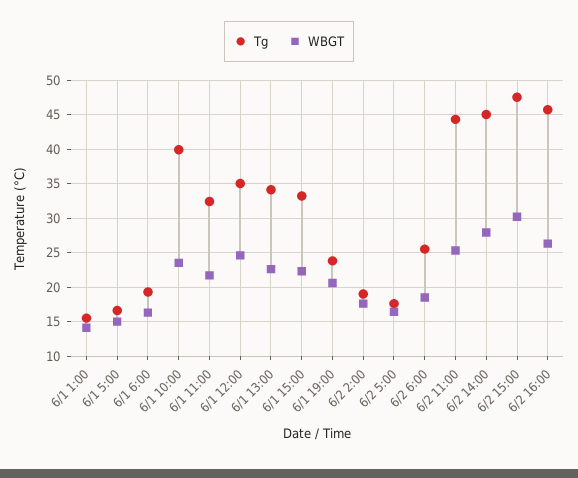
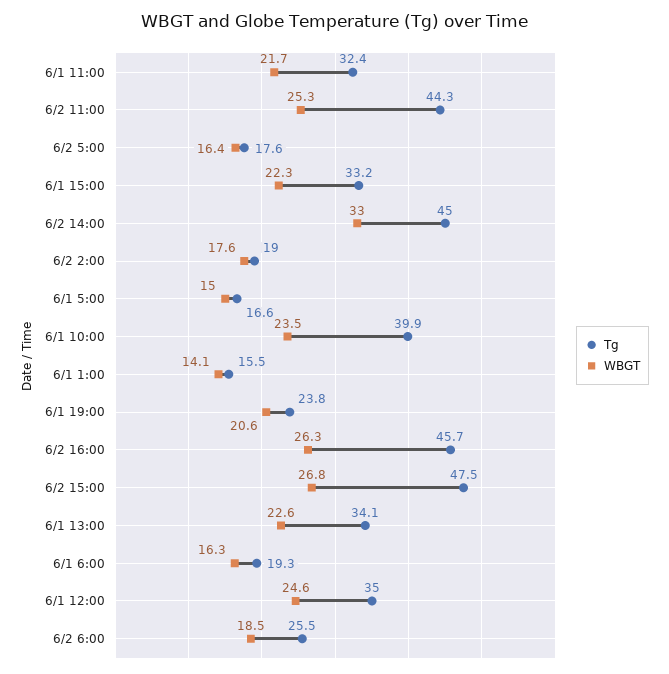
  {
    "Tg": {
      "6/1 1:00": 15.5,
      "6/1 5:00": 16.6,
      "6/1 6:00": 19.3,
      "6/1 10:00": 39.9,
      "6/1 11:00": 32.4,
      "6/1 12:00": 35,
      "6/1 13:00": 34.1,
      "6/1 15:00": 33.2,
      "6/1 19:00": 23.8,
      "6/2 2:00": 19,
      "6/2 5:00": 17.6,
      "6/2 6:00": 25.5,
      "6/2 11:00": 44.3,
      "6/2 14:00": 45,
      "6/2 15:00": 47.5,
      "6/2 16:00": 45.7
    },
    "WBGT": {
      "6/1 1:00": 14.1,
      "6/1 5:00": 15,
      "6/1 6:00": 16.3,
      "6/1 10:00": 23.5,
      "6/1 11:00": 21.7,
      "6/1 12:00": 24.6,
      "6/1 13:00": 22.6,
      "6/1 15:00": 22.3,
      "6/1 19:00": 20.6,
      "6/2 2:00": 17.6,
      "6/2 5:00": 16.4,
      "6/2 6:00": 18.5,
      "6/2 11:00": 25.3,
-     "6/2 14:00": 28,
+     "6/2 14:00": 33,
-     "6/2 15:00": 30,
+     "6/2 15:00": 26.8,
      "6/2 16:00": 26.3
    }
  }

